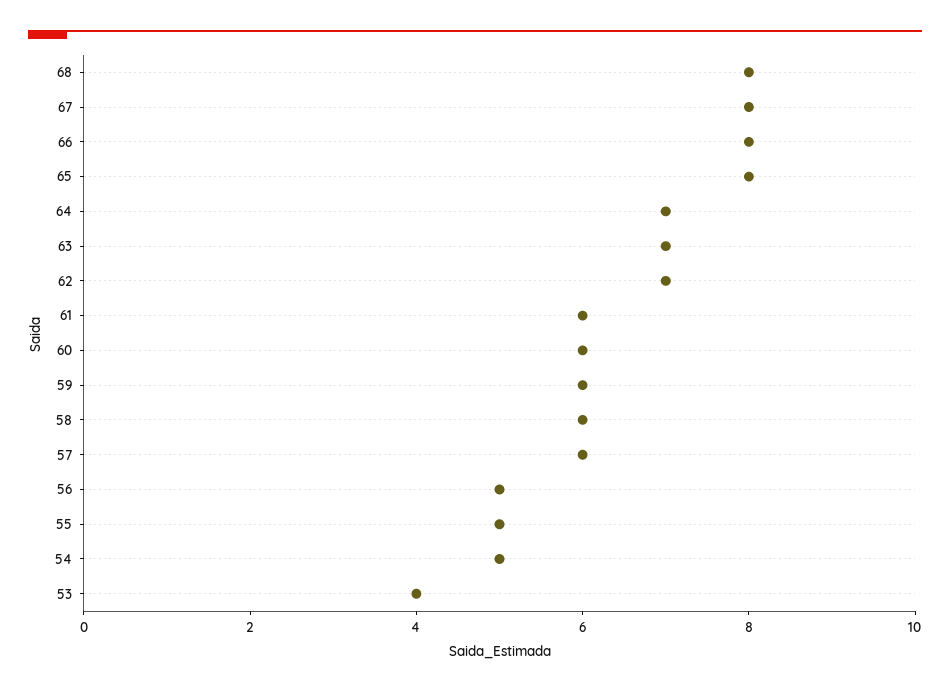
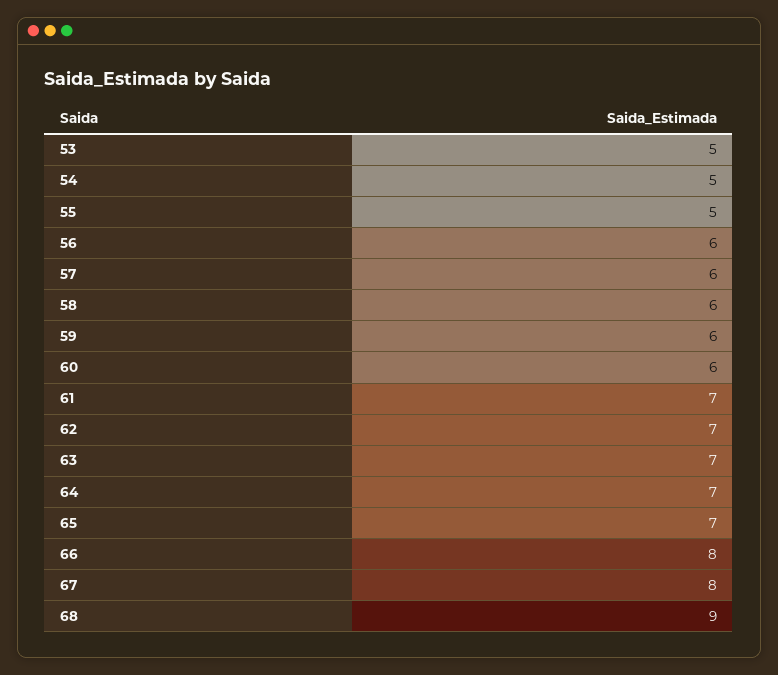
  {
-   "68": 8,
+   "68": 9,
    "67": 8,
    "66": 8,
-   "65": 8,
+   "65": 7,
    "64": 7,
    "63": 7,
    "62": 7,
-   "61": 6,
+   "61": 7,
    "60": 6,
    "59": 6,
    "58": 6,
    "57": 6,
-   "56": 5,
+   "56": 6,
    "55": 5,
    "54": 5,
-   "53": 4
+   "53": 5
  }

